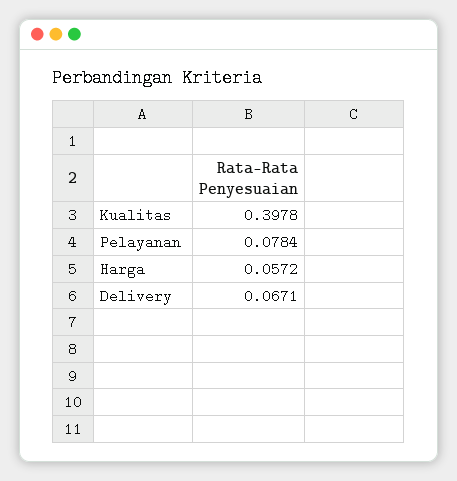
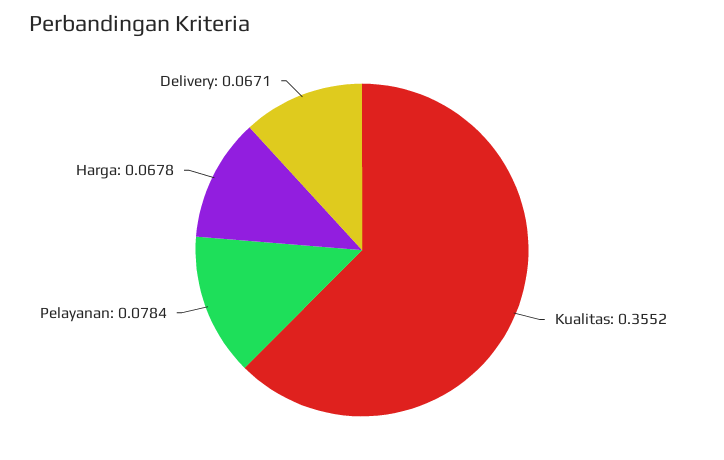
  {
-   "Kualitas": 0.3978,
+   "Kualitas": 0.3552,
    "Pelayanan": 0.0784,
-   "Harga": 0.0572,
+   "Harga": 0.0678,
    "Delivery": 0.0671
  }

